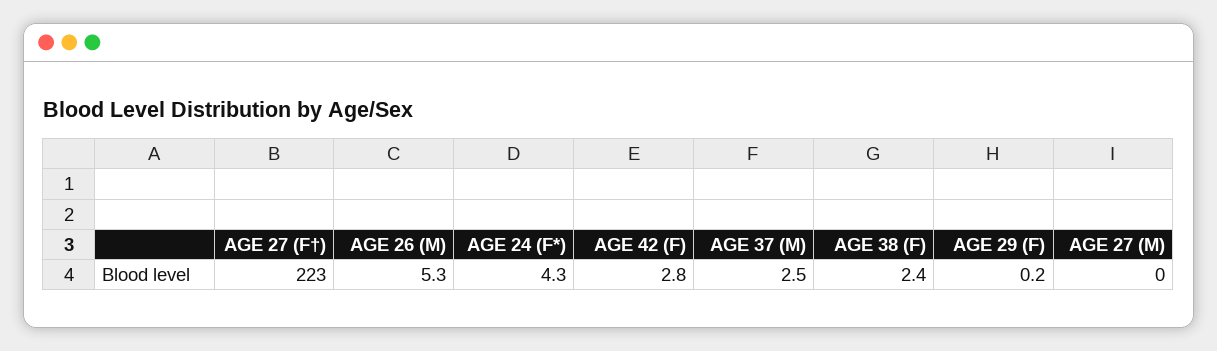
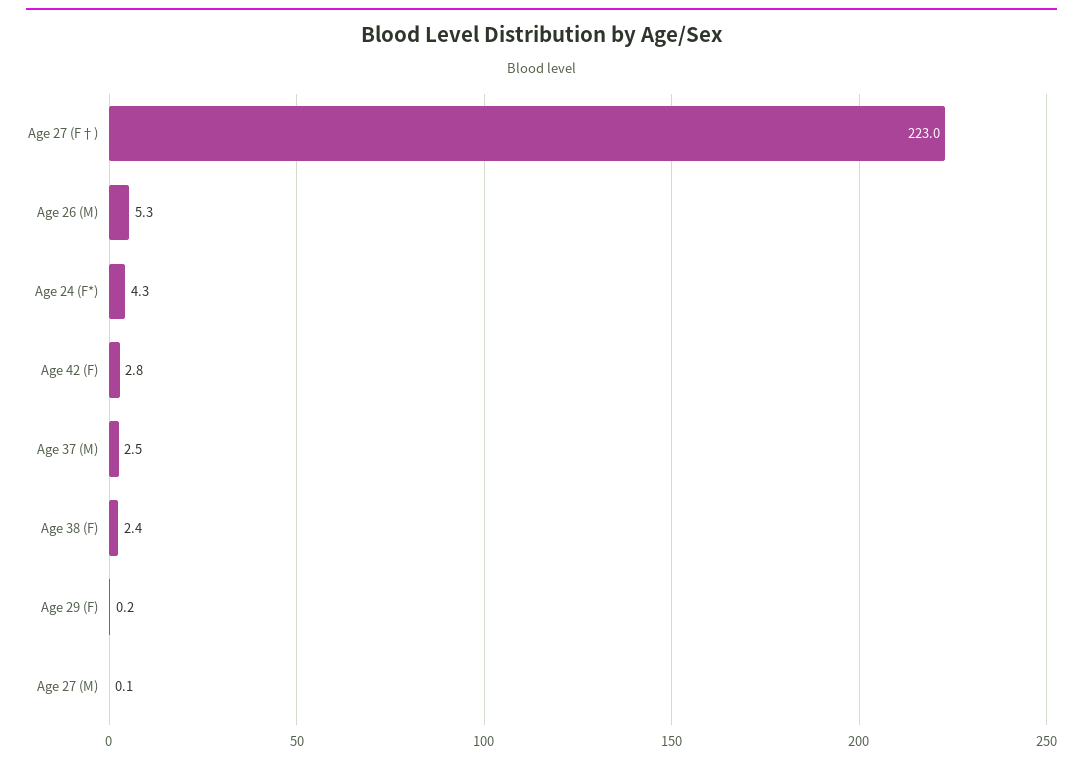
  {
    "AGE 27 (F†)": 223,
    "AGE 26 (M)": 5.3,
    "AGE 24 (F*)": 4.3,
    "AGE 42 (F)": 2.8,
    "AGE 37 (M)": 2.5,
    "AGE 38 (F)": 2.4,
    "AGE 29 (F)": 0.2,
-   "AGE 27 (M)": 0
+   "AGE 27 (M)": 0.1
  }

